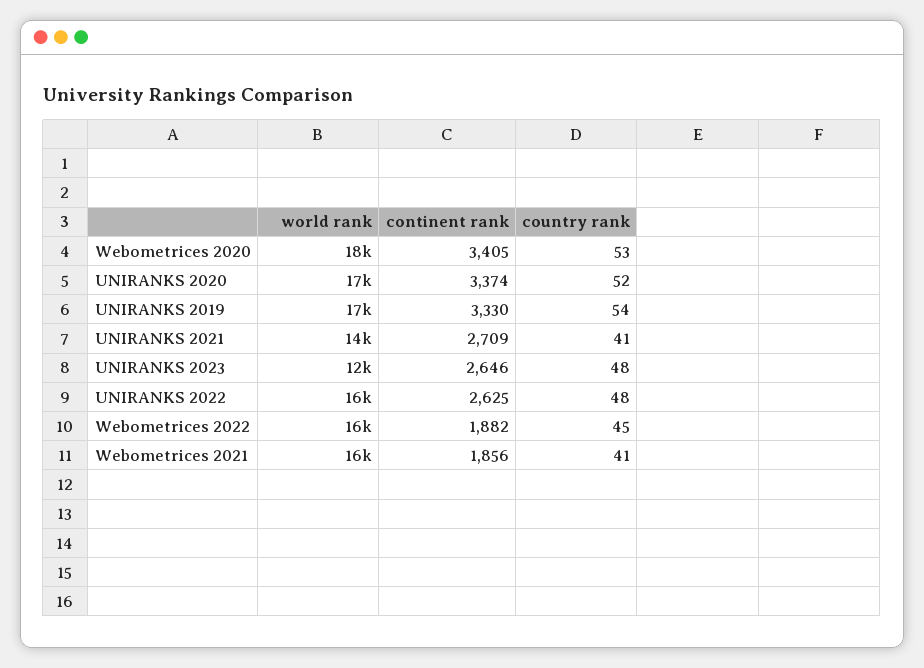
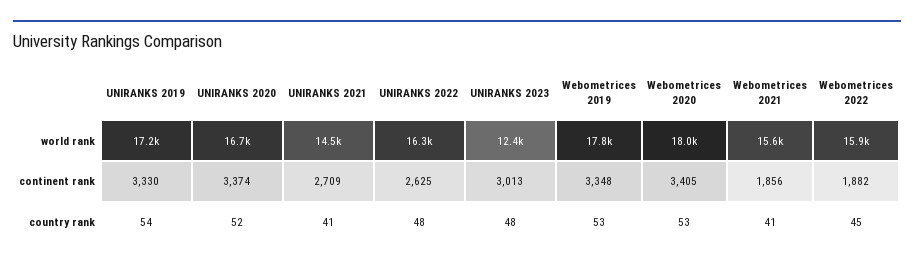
  {
    "world rank": {
      "Webometrices 2020": 18000,
      "UNIRANKS 2020": 16700,
      "UNIRANKS 2019": 17200,
      "UNIRANKS 2021": 14500,
      "UNIRANKS 2023": 12400,
      "UNIRANKS 2022": 16300,
      "Webometrices 2022": 15900,
-     "Webometrices 2021": 15600
+     "Webometrices 2021": 15600,
+     "Webometrices 2019": 17800
    },
    "continent rank": {
      "Webometrices 2020": 3405,
      "UNIRANKS 2020": 3374,
      "UNIRANKS 2019": 3330,
      "UNIRANKS 2021": 2709,
-     "UNIRANKS 2023": 2646,
+     "UNIRANKS 2023": 3013,
      "UNIRANKS 2022": 2625,
      "Webometrices 2022": 1882,
-     "Webometrices 2021": 1856
+     "Webometrices 2021": 1856,
+     "Webometrices 2019": 3348
    },
    "country rank": {
      "Webometrices 2020": 53,
      "UNIRANKS 2020": 52,
      "UNIRANKS 2019": 54,
      "UNIRANKS 2021": 41,
      "UNIRANKS 2023": 48,
      "UNIRANKS 2022": 48,
      "Webometrices 2022": 45,
-     "Webometrices 2021": 41
+     "Webometrices 2021": 41,
+     "Webometrices 2019": 53
    }
  }

